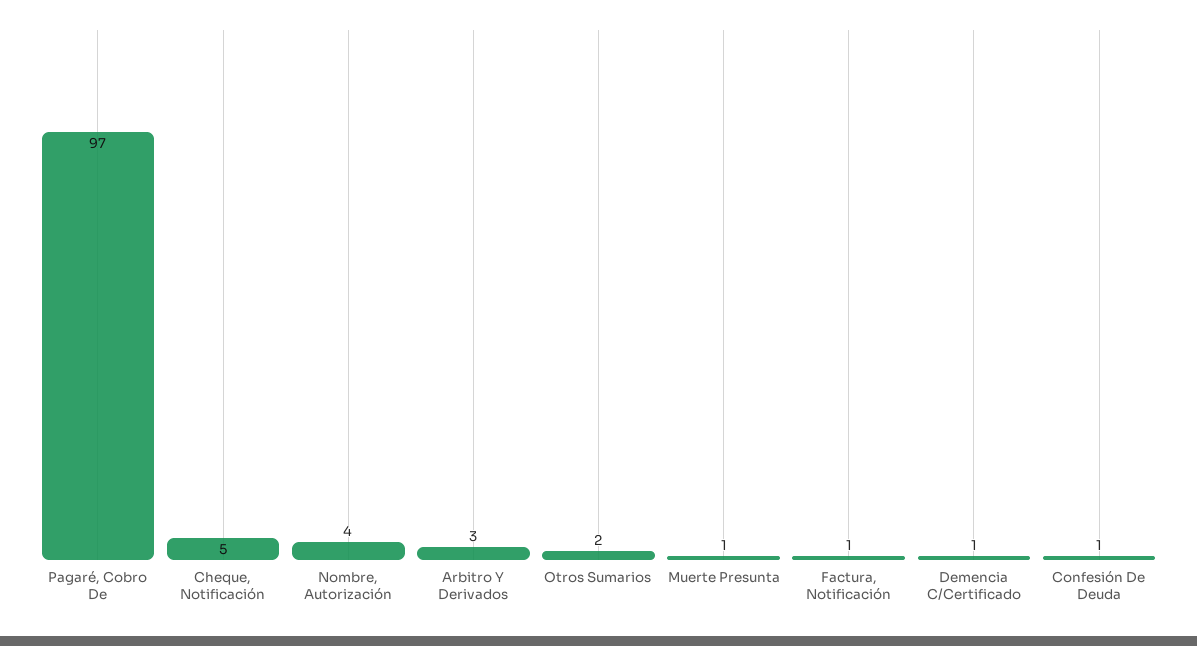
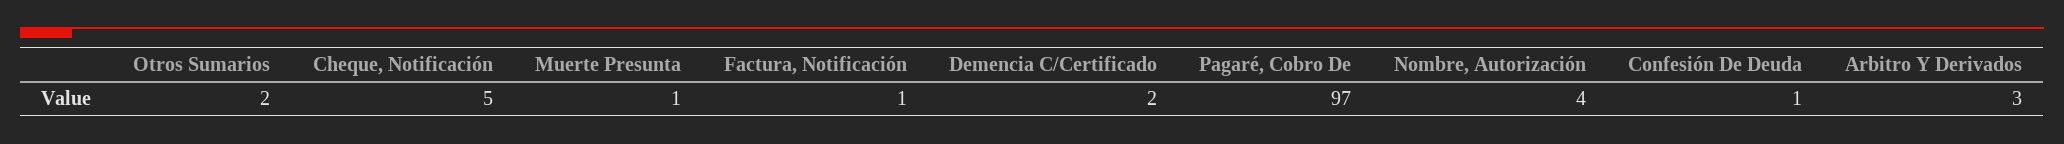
  {
    "Pagaré, Cobro De": 97,
    "Cheque, Notificación": 5,
    "Nombre, Autorización": 4,
    "Arbitro Y Derivados": 3,
    "Otros Sumarios": 2,
    "Muerte Presunta": 1,
    "Factura, Notificación": 1,
-   "Demencia C/Certificado": 1,
+   "Demencia C/Certificado": 2,
    "Confesión De Deuda": 1
  }

